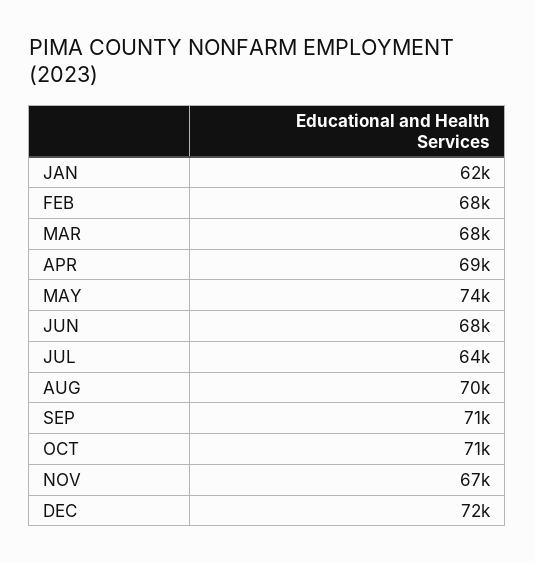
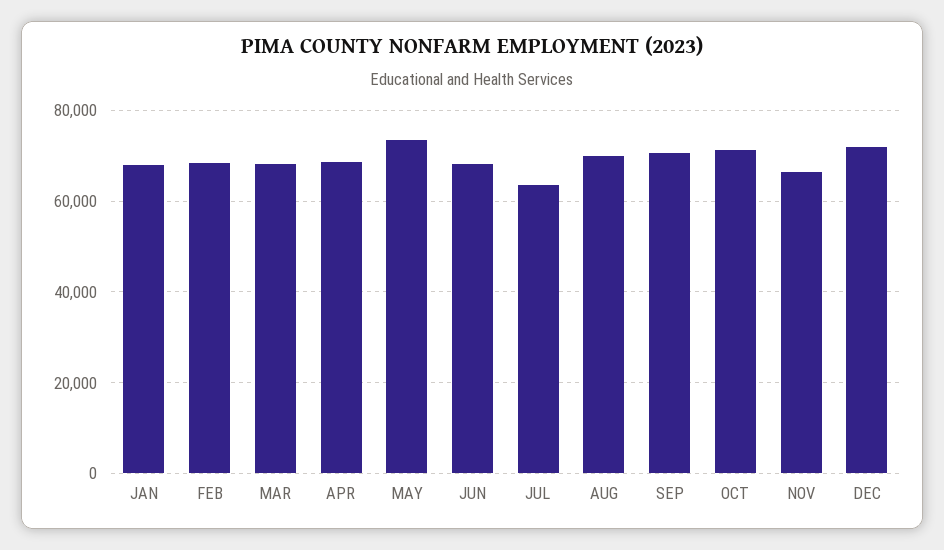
  {
-   "JAN": 62000,
+   "JAN": 68000,
    "FEB": 68000,
    "MAR": 68000,
    "APR": 69000,
    "MAY": 74000,
    "JUN": 68000,
    "JUL": 64000,
    "AUG": 70000,
    "SEP": 71000,
    "OCT": 71000,
    "NOV": 67000,
    "DEC": 72000
  }

